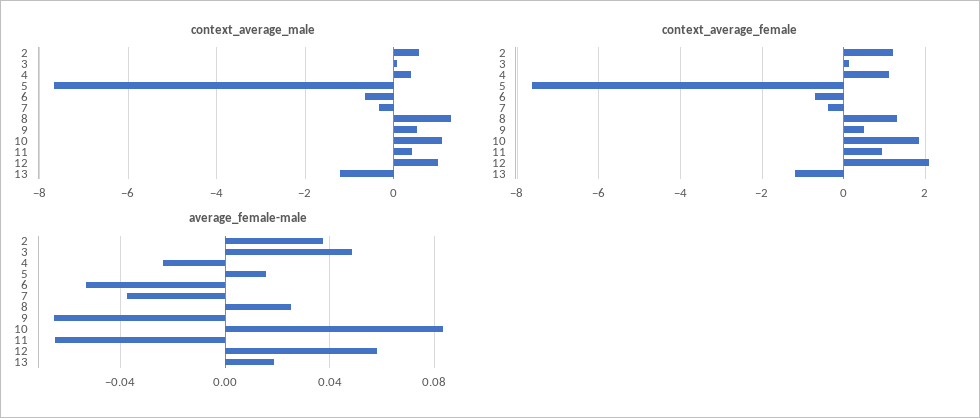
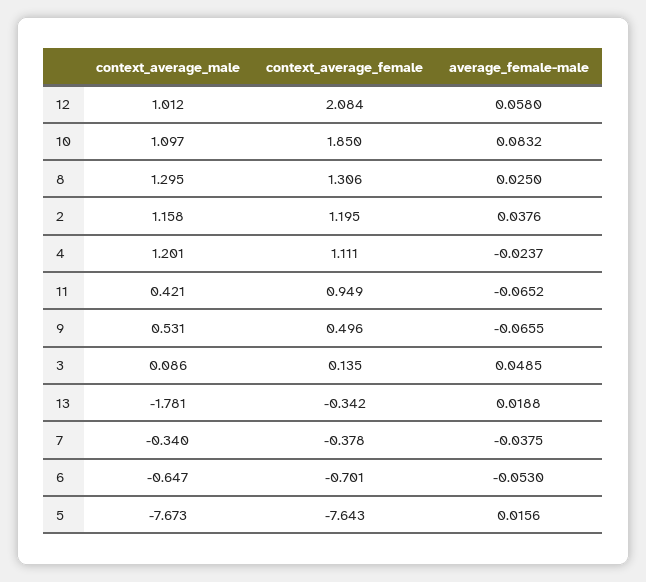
  {
    "context_average_male": {
-     "2": 0.6,
+     "2": 1.158,
      "3": 0.086,
-     "4": 0.4,
+     "4": 1.201,
      "5": -7.673,
      "6": -0.647,
      "7": -0.34,
      "8": 1.295,
      "9": 0.531,
      "10": 1.097,
      "11": 0.421,
      "12": 1.012,
-     "13": -1.2
+     "13": -1.781
    },
    "context_average_female": {
      "2": 1.195,
      "3": 0.135,
      "4": 1.111,
      "5": -7.643,
      "6": -0.701,
      "7": -0.378,
      "8": 1.306,
      "9": 0.496,
      "10": 1.85,
      "11": 0.949,
      "12": 2.084,
-     "13": -1.2
+     "13": -0.342
    },
    "average_female-male": {
      "2": 0.0376,
      "3": 0.0485,
      "4": -0.0237,
      "5": 0.0156,
      "6": -0.053,
      "7": -0.0375,
      "8": 0.025,
      "9": -0.0655,
      "10": 0.0832,
      "11": -0.0652,
      "12": 0.058,
      "13": 0.0188
    }
  }

